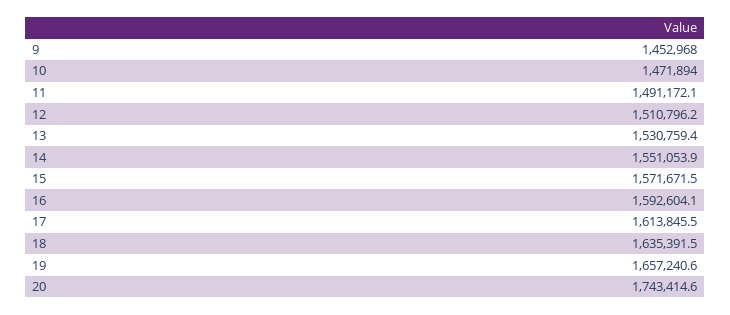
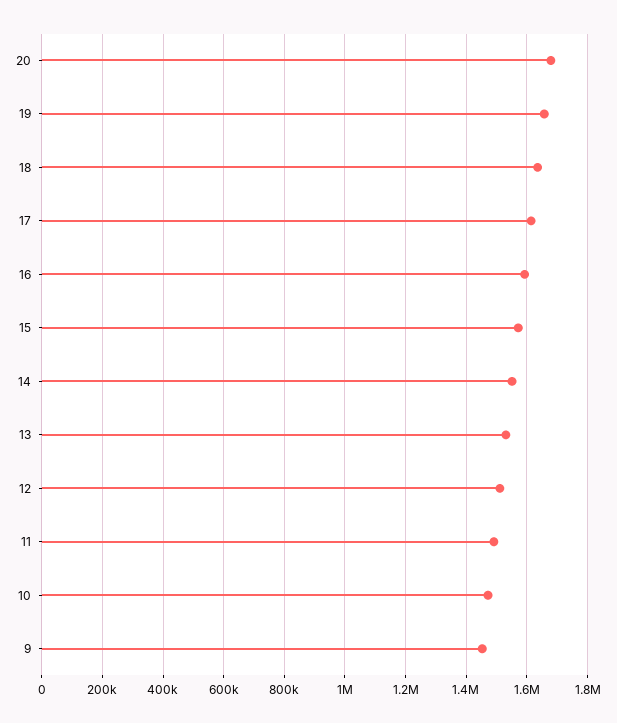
  {
    "9": 1452968,
    "10": 1471894,
    "11": 1491172.1,
    "12": 1510796.2,
    "13": 1530759.4,
    "14": 1551053.9,
    "15": 1571671.5,
    "16": 1592604.1,
    "17": 1613845.5,
    "18": 1635391.5,
    "19": 1657240.6,
-   "20": 1743414.6
+   "20": 1680000
  }

